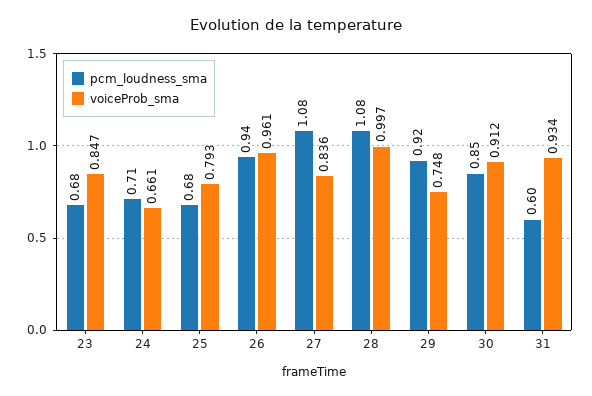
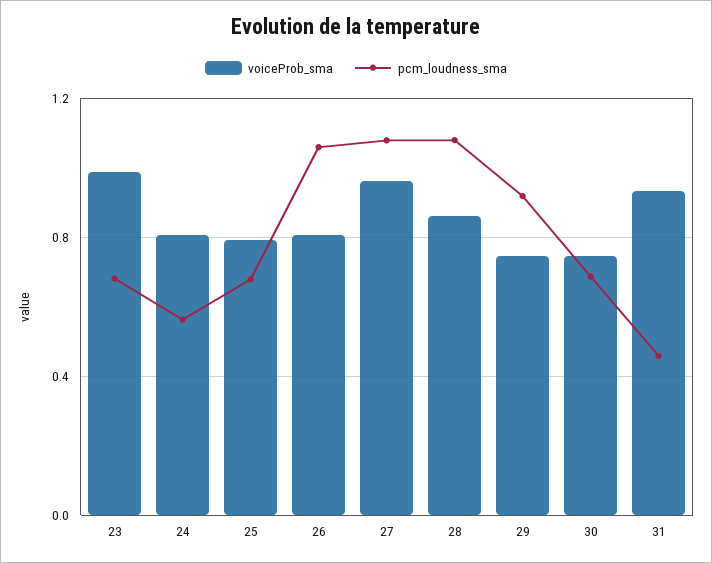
  {
    "pcm_loudness_sma": {
      "23": 0.68,
-     "24": 0.71,
+     "24": 0.55,
      "25": 0.68,
-     "26": 0.94,
+     "26": 1.05,
      "27": 1.08,
      "28": 1.08,
      "29": 0.92,
-     "30": 0.85,
+     "30": 0.7,
-     "31": 0.6
+     "31": 0.45
    },
    "voiceProb_sma": {
-     "23": 0.847,
+     "23": 1,
-     "24": 0.661,
+     "24": 0.8,
      "25": 0.793,
-     "26": 0.961,
+     "26": 0.8,
-     "27": 0.836,
+     "27": 0.95,
-     "28": 0.997,
+     "28": 0.85,
      "29": 0.748,
-     "30": 0.912,
+     "30": 0.75,
      "31": 0.934
    }
  }

